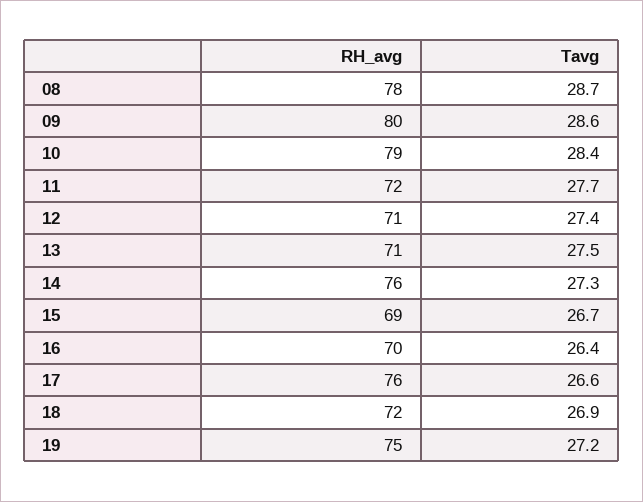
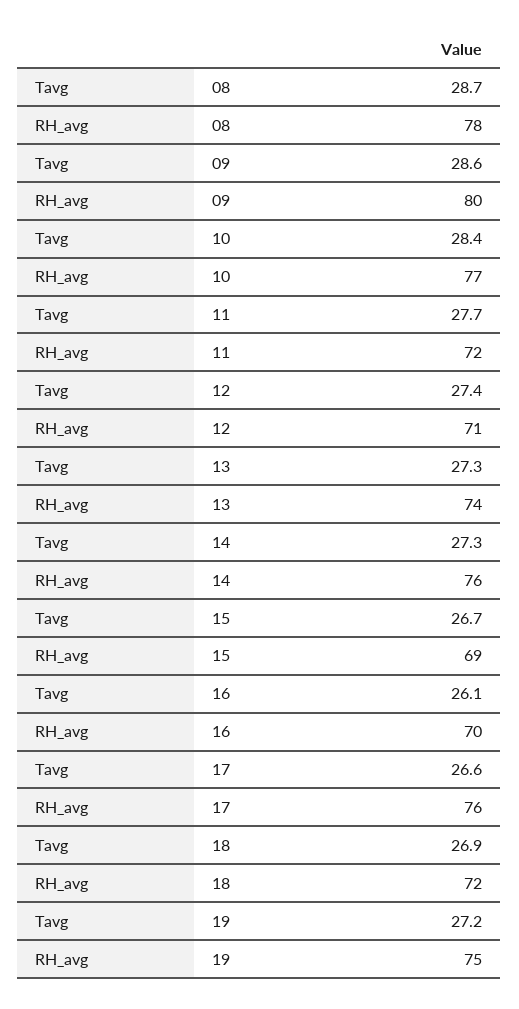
  {
    "RH_avg": {
      "08": 78,
      "09": 80,
-     "10": 79,
+     "10": 77,
      "11": 72,
      "12": 71,
-     "13": 71,
+     "13": 74,
      "14": 76,
      "15": 69,
      "16": 70,
      "17": 76,
      "18": 72,
      "19": 75
    },
    "Tavg": {
      "08": 28.7,
      "09": 28.6,
      "10": 28.4,
      "11": 27.7,
      "12": 27.4,
-     "13": 27.5,
+     "13": 27.3,
      "14": 27.3,
      "15": 26.7,
-     "16": 26.4,
+     "16": 26.1,
      "17": 26.6,
      "18": 26.9,
      "19": 27.2
    }
  }

